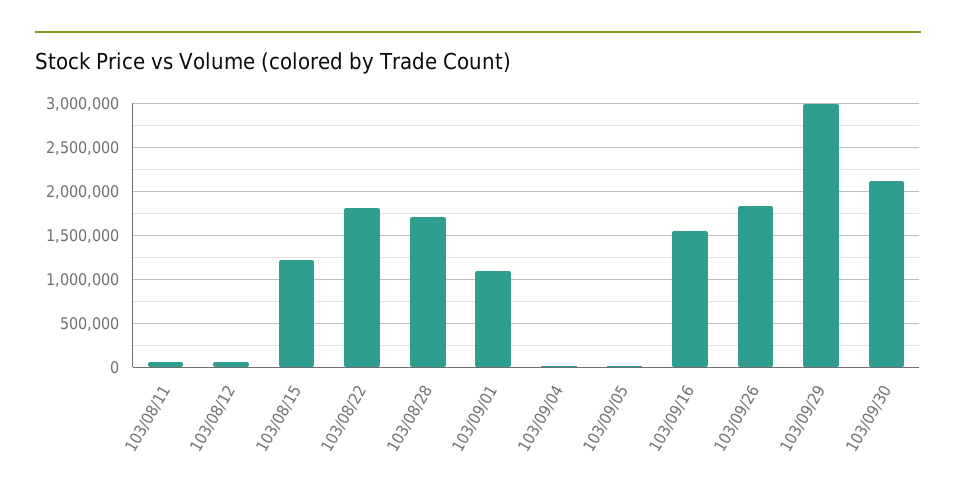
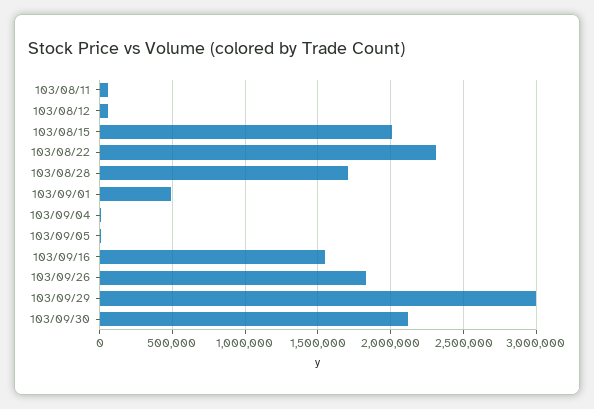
  {
    "103/08/11": 50000,
    "103/08/12": 50000,
-   "103/08/15": 1200000,
+   "103/08/15": 2000000,
-   "103/08/22": 1800000,
+   "103/08/22": 2300000,
    "103/08/28": 1700000,
-   "103/09/01": 1100000,
+   "103/09/01": 500000,
    "103/09/04": 0,
    "103/09/05": 0,
    "103/09/16": 1550000,
    "103/09/26": 1850000,
    "103/09/29": 3000000,
    "103/09/30": 2100000
  }

